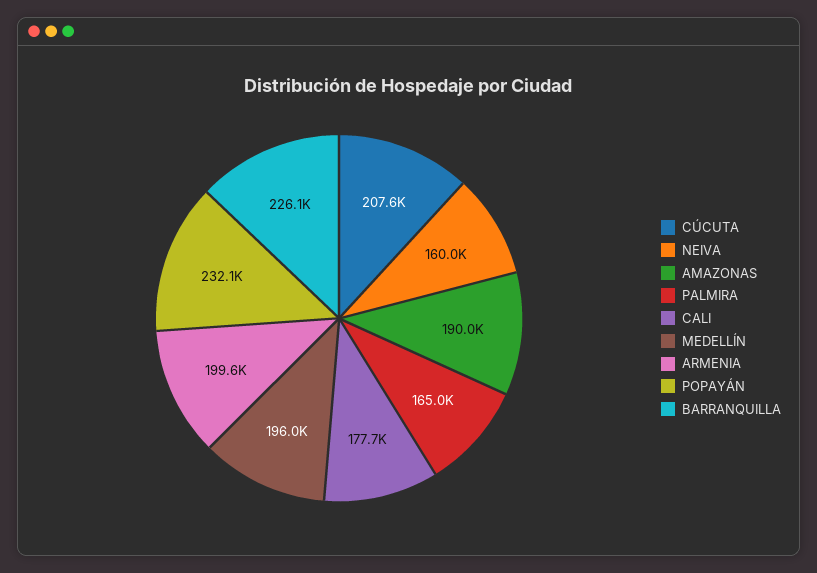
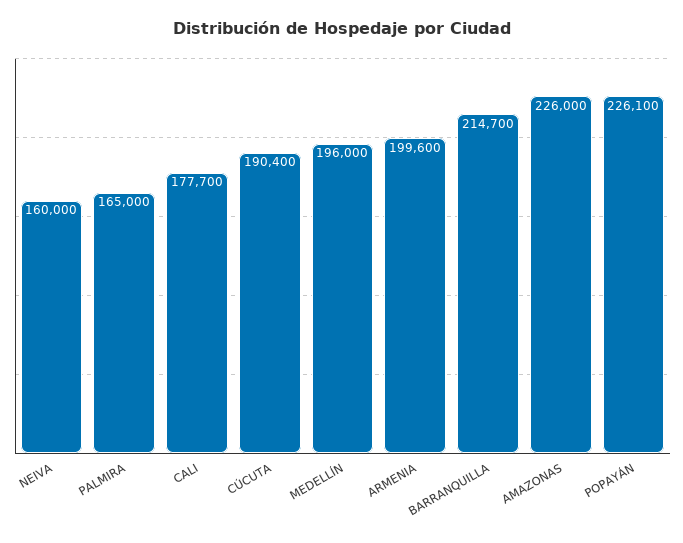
  {
-   "CÚCUTA": 207600,
+   "CÚCUTA": 190400,
    "NEIVA": 160000,
-   "AMAZONAS": 190000,
+   "AMAZONAS": 226000,
    "PALMIRA": 165000,
    "CALI": 177700,
    "MEDELLÍN": 196000,
    "ARMENIA": 199600,
-   "POPAYÁN": 232100,
+   "POPAYÁN": 226100,
-   "BARRANQUILLA": 226100
+   "BARRANQUILLA": 214700
  }

